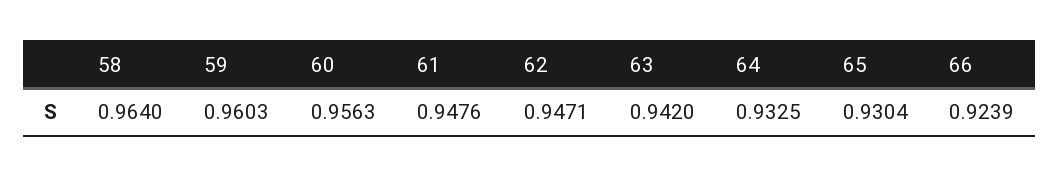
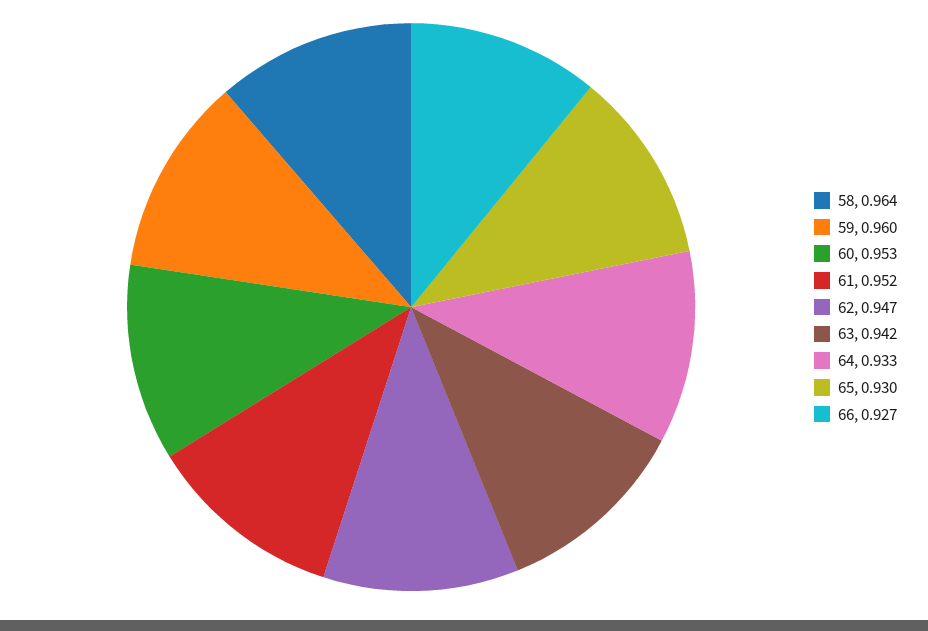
  {
    "58": 0.964,
    "59": 0.9603,
-   "60": 0.9563,
+   "60": 0.953,
-   "61": 0.9476,
+   "61": 0.952,
    "62": 0.9471,
    "63": 0.942,
    "64": 0.9325,
    "65": 0.9304,
-   "66": 0.9239
+   "66": 0.927
  }

